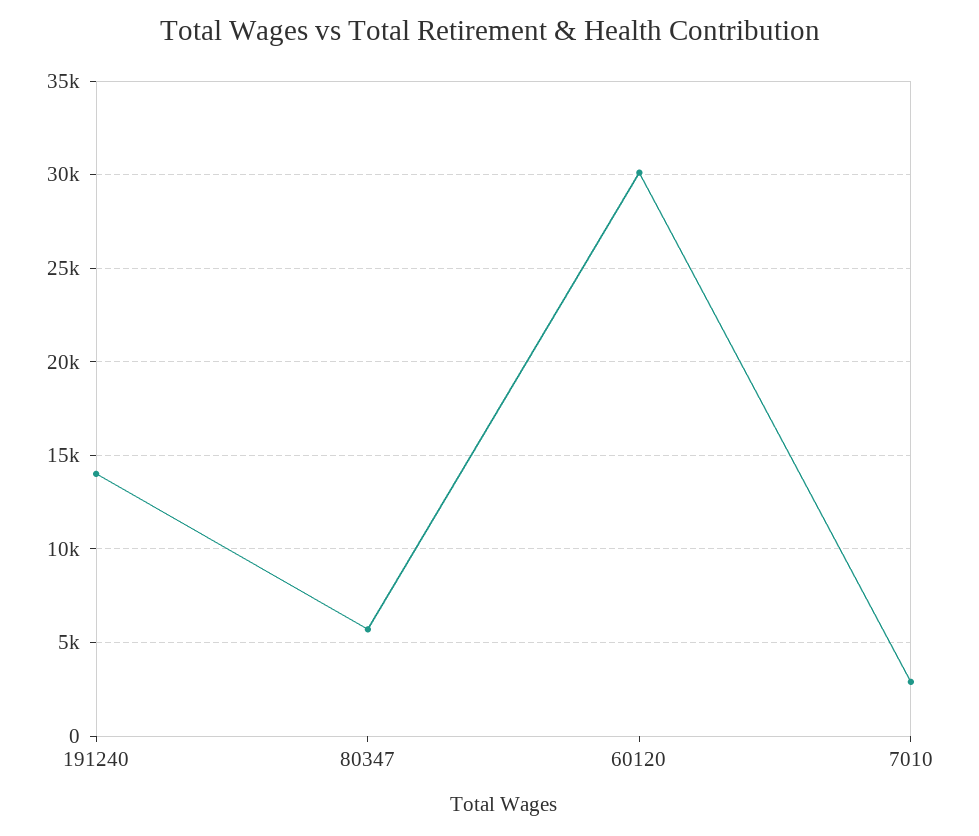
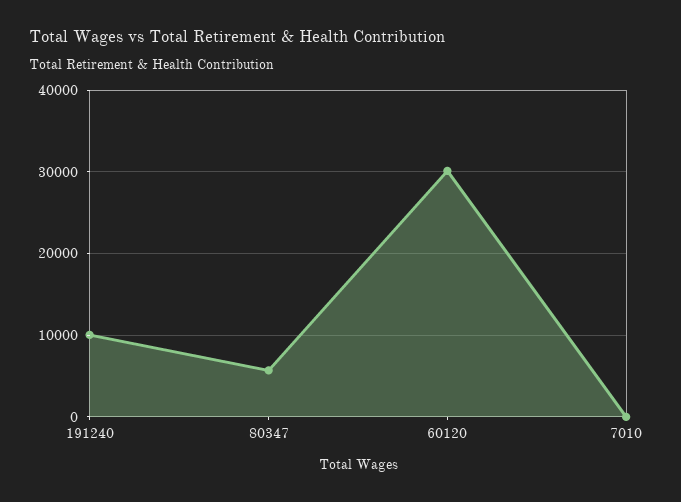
  {
-   "191240": 14000,
+   "191240": 10000,
    "80347": 5500,
    "60120": 30000,
-   "7010": 3000
+   "7010": 0
  }

